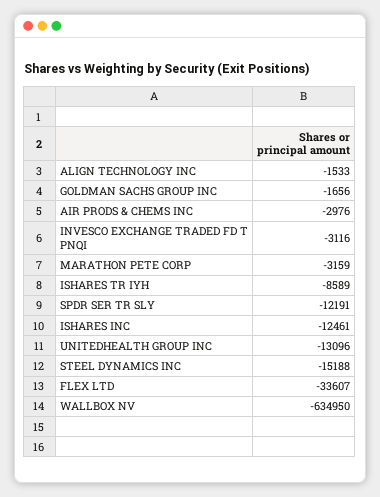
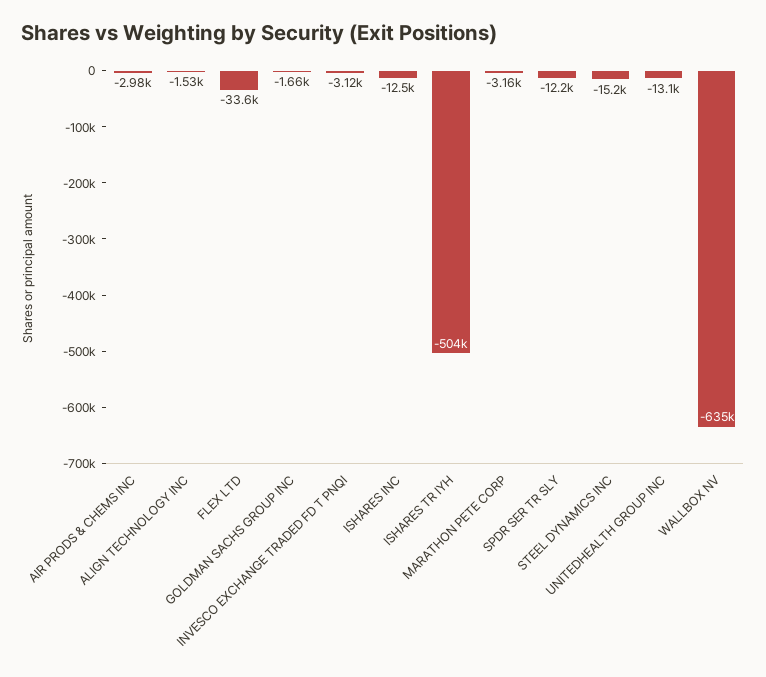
  {
    "ALIGN TECHNOLOGY INC": -1533,
    "GOLDMAN SACHS GROUP INC": -1656,
    "AIR PRODS & CHEMS INC": -2976,
    "INVESCO EXCHANGE TRADED FD T PNQI": -3116,
    "MARATHON PETE CORP": -3159,
-   "ISHARES TR IYH": -8589,
+   "ISHARES TR IYH": -504000,
    "SPDR SER TR SLY": -12191,
    "ISHARES INC": -12461,
    "UNITEDHEALTH GROUP INC": -13096,
    "STEEL DYNAMICS INC": -15188,
    "FLEX LTD": -33607,
    "WALLBOX NV": -634950
  }

